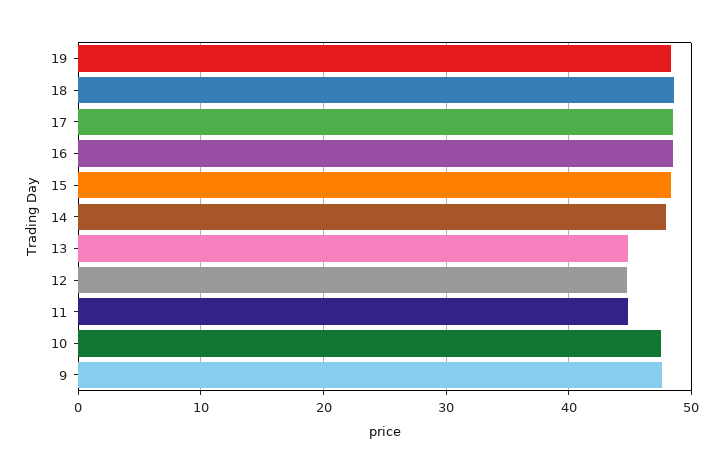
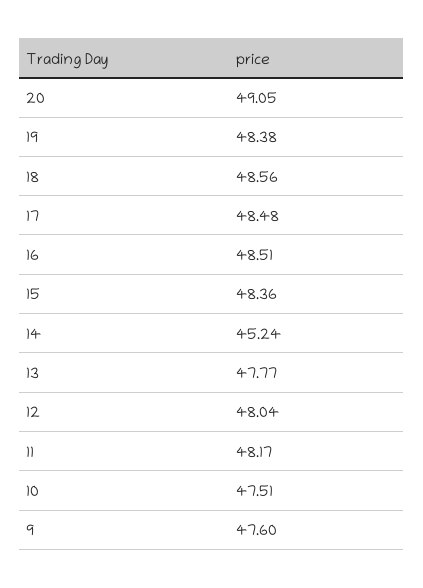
  {
    "19": 48.38,
    "18": 48.56,
    "17": 48.48,
    "16": 48.51,
    "15": 48.36,
-   "14": 48,
+   "14": 45.24,
-   "13": 45,
+   "13": 47.77,
-   "12": 45,
+   "12": 48.04,
-   "11": 45,
+   "11": 48.17,
    "10": 47.51,
-   "9": 47.6
+   "9": 47.6,
+   "20": 49.05
  }

